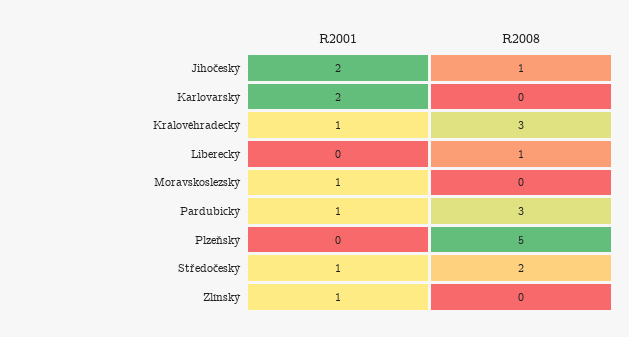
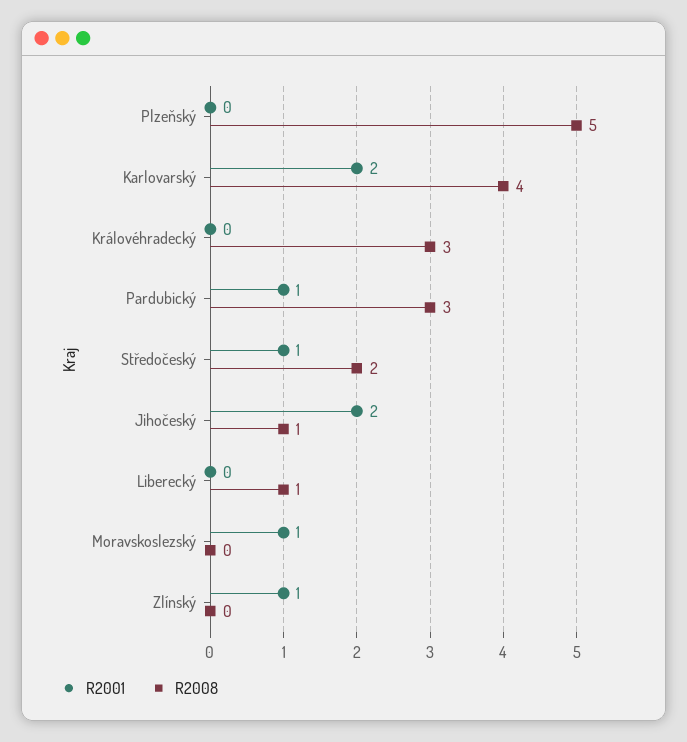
  {
    "R2001": {
      "Jihočeský": 2,
      "Karlovarský": 2,
-     "Královéhradecký": 1,
+     "Královéhradecký": 0,
      "Liberecký": 0,
      "Moravskoslezský": 1,
      "Pardubický": 1,
      "Plzeňský": 0,
      "Středočeský": 1,
      "Zlínský": 1
    },
    "R2008": {
      "Jihočeský": 1,
-     "Karlovarský": 0,
+     "Karlovarský": 4,
      "Královéhradecký": 3,
      "Liberecký": 1,
      "Moravskoslezský": 0,
      "Pardubický": 3,
      "Plzeňský": 5,
      "Středočeský": 2,
      "Zlínský": 0
    }
  }

